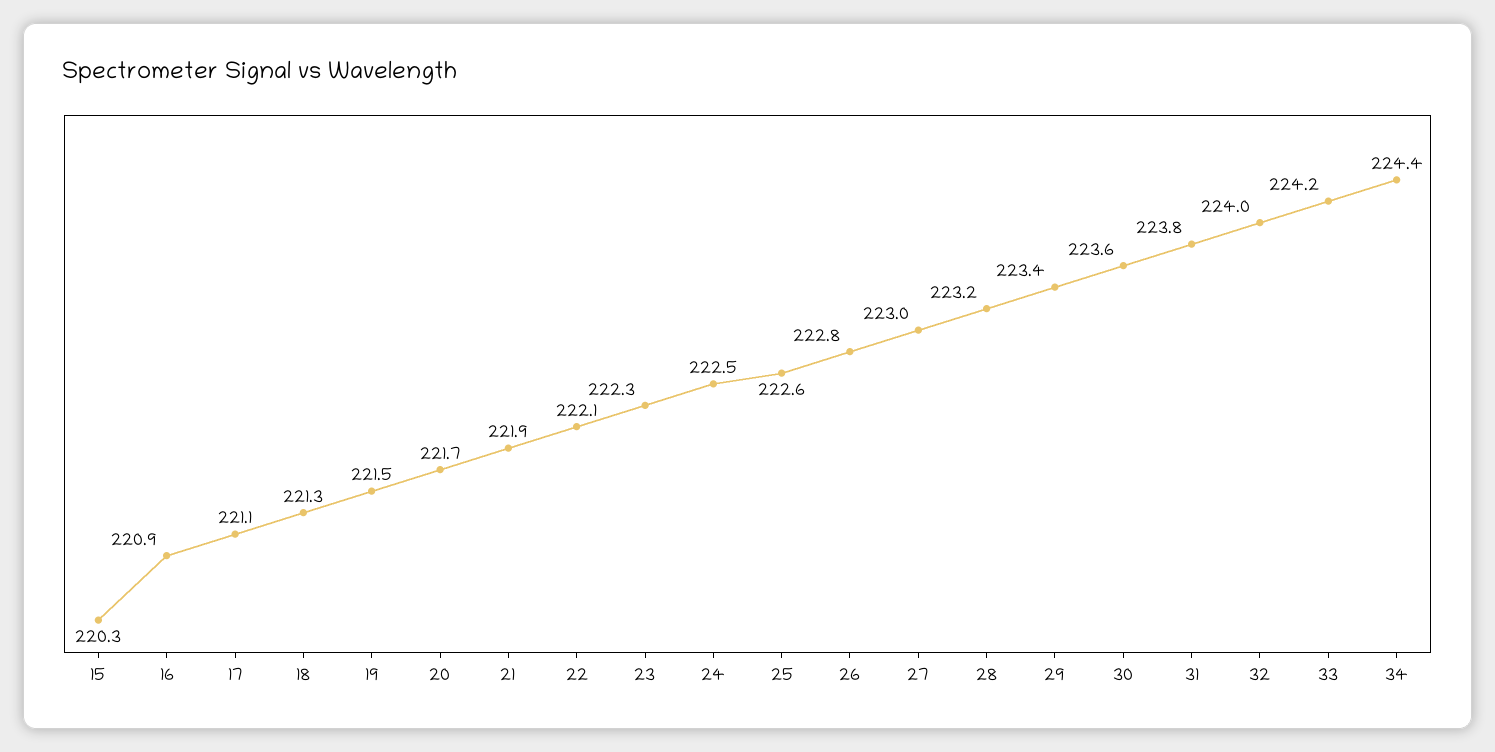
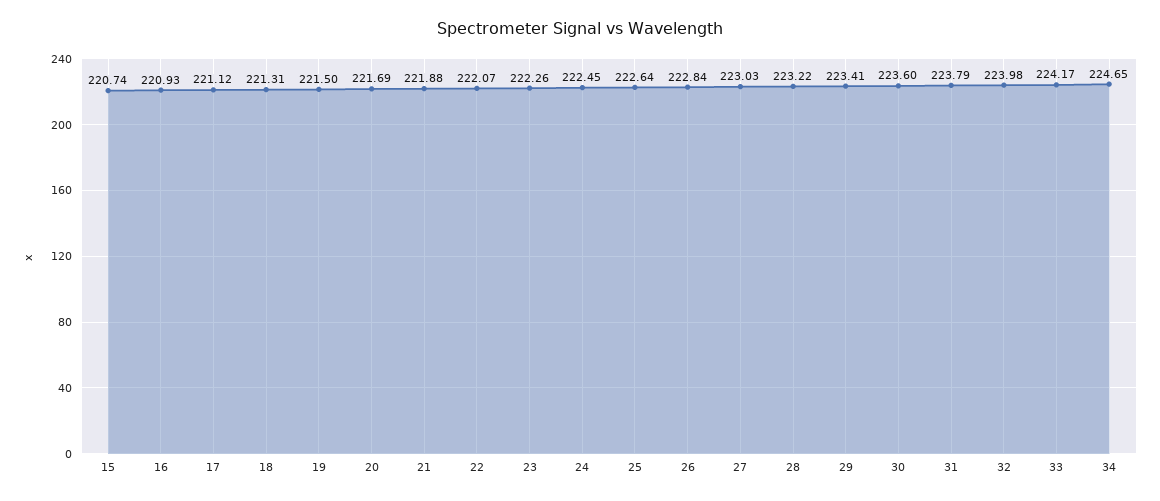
  {
-   "15": 220.3,
+   "15": 220.74,
    "16": 220.93,
    "17": 221.12,
    "18": 221.31,
    "19": 221.5,
    "20": 221.69,
    "21": 221.88,
    "22": 222.07,
    "23": 222.26,
    "24": 222.45,
    "25": 222.64,
    "26": 222.84,
    "27": 223.03,
    "28": 223.22,
    "29": 223.41,
    "30": 223.6,
    "31": 223.79,
    "32": 223.98,
    "33": 224.17,
-   "34": 224.4
+   "34": 224.65
  }

